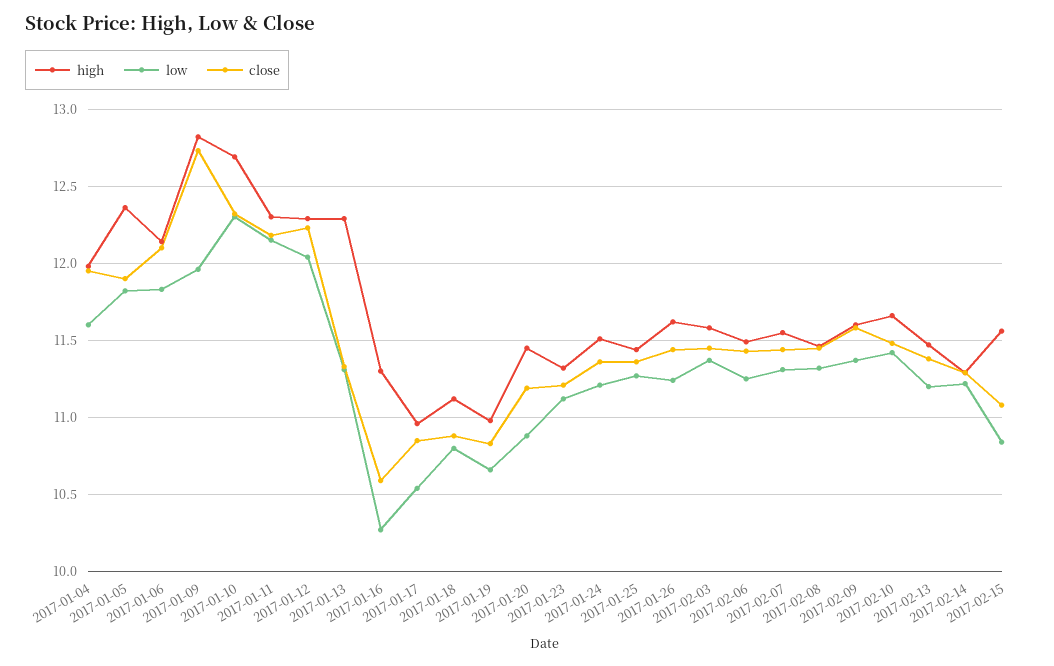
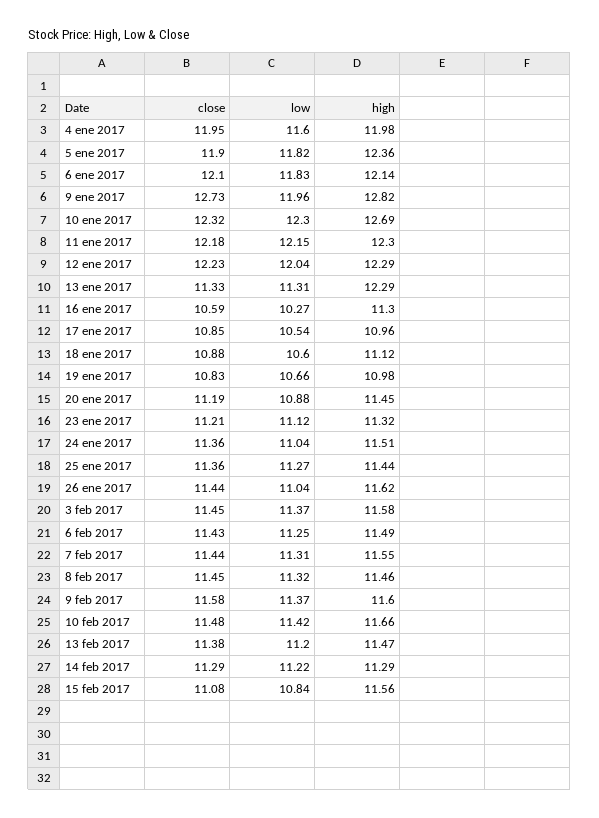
  {
    "high": {
      "2017-01-04": 11.98,
      "2017-01-05": 12.36,
      "2017-01-06": 12.14,
      "2017-01-09": 12.82,
      "2017-01-10": 12.69,
      "2017-01-11": 12.3,
      "2017-01-12": 12.29,
      "2017-01-13": 12.29,
      "2017-01-16": 11.3,
      "2017-01-17": 10.96,
      "2017-01-18": 11.12,
      "2017-01-19": 10.98,
      "2017-01-20": 11.45,
      "2017-01-23": 11.32,
      "2017-01-24": 11.51,
      "2017-01-25": 11.44,
      "2017-01-26": 11.62,
      "2017-02-03": 11.58,
      "2017-02-06": 11.49,
      "2017-02-07": 11.55,
      "2017-02-08": 11.46,
      "2017-02-09": 11.6,
      "2017-02-10": 11.66,
      "2017-02-13": 11.47,
      "2017-02-14": 11.29,
      "2017-02-15": 11.56
    },
    "low": {
      "2017-01-04": 11.6,
      "2017-01-05": 11.82,
      "2017-01-06": 11.83,
      "2017-01-09": 11.96,
      "2017-01-10": 12.3,
      "2017-01-11": 12.15,
      "2017-01-12": 12.04,
      "2017-01-13": 11.31,
      "2017-01-16": 10.27,
      "2017-01-17": 10.54,
-     "2017-01-18": 10.8,
+     "2017-01-18": 10.6,
      "2017-01-19": 10.66,
      "2017-01-20": 10.88,
      "2017-01-23": 11.12,
-     "2017-01-24": 11.2,
+     "2017-01-24": 11.04,
      "2017-01-25": 11.27,
-     "2017-01-26": 11.25,
+     "2017-01-26": 11.04,
      "2017-02-03": 11.37,
      "2017-02-06": 11.25,
      "2017-02-07": 11.31,
      "2017-02-08": 11.32,
      "2017-02-09": 11.37,
      "2017-02-10": 11.42,
      "2017-02-13": 11.2,
      "2017-02-14": 11.22,
      "2017-02-15": 10.84
    },
    "close": {
      "2017-01-04": 11.95,
      "2017-01-05": 11.9,
      "2017-01-06": 12.1,
      "2017-01-09": 12.73,
      "2017-01-10": 12.32,
      "2017-01-11": 12.18,
      "2017-01-12": 12.23,
      "2017-01-13": 11.33,
      "2017-01-16": 10.59,
      "2017-01-17": 10.85,
      "2017-01-18": 10.88,
      "2017-01-19": 10.83,
      "2017-01-20": 11.19,
      "2017-01-23": 11.21,
      "2017-01-24": 11.36,
      "2017-01-25": 11.36,
      "2017-01-26": 11.44,
      "2017-02-03": 11.45,
      "2017-02-06": 11.43,
      "2017-02-07": 11.44,
      "2017-02-08": 11.45,
      "2017-02-09": 11.58,
      "2017-02-10": 11.48,
      "2017-02-13": 11.38,
      "2017-02-14": 11.29,
      "2017-02-15": 11.08
    }
  }

